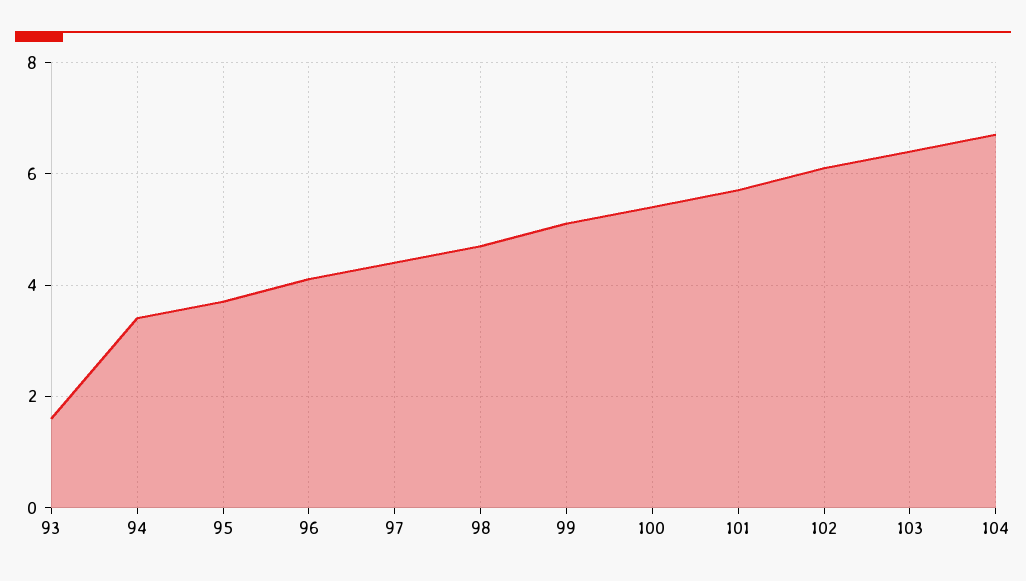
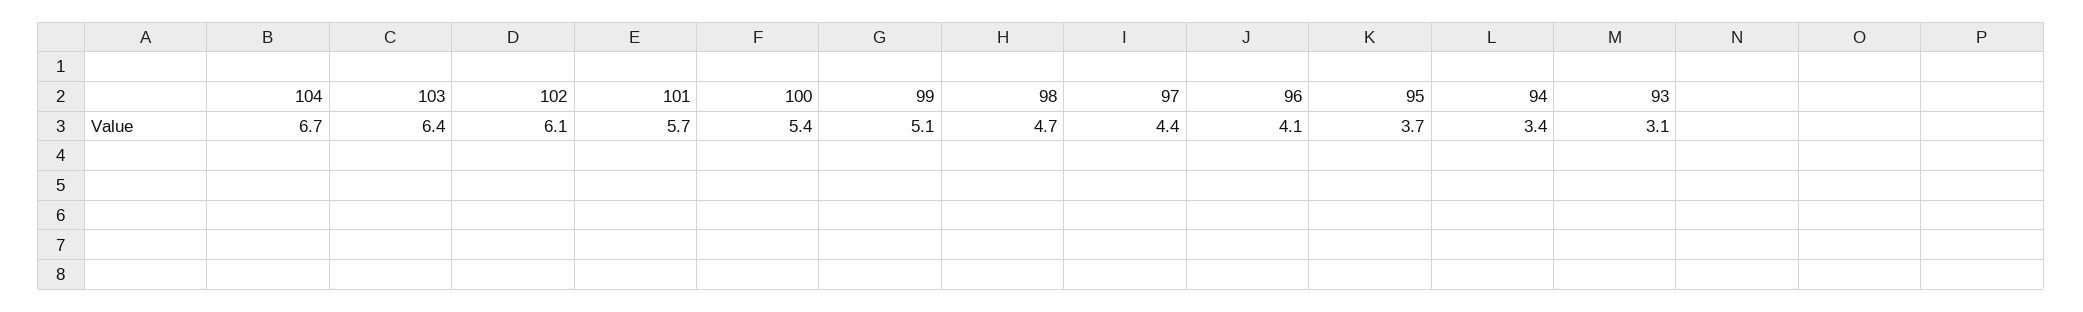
  {
-   "93": 1.5,
+   "93": 3.1,
    "94": 3.4,
    "95": 3.7,
    "96": 4.1,
    "97": 4.4,
    "98": 4.7,
    "99": 5.1,
    "100": 5.4,
    "101": 5.7,
    "102": 6.1,
    "103": 6.4,
    "104": 6.7
  }

